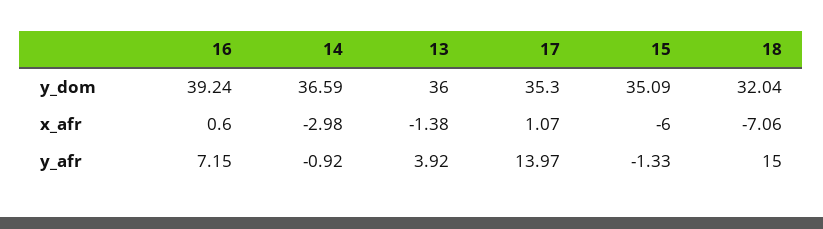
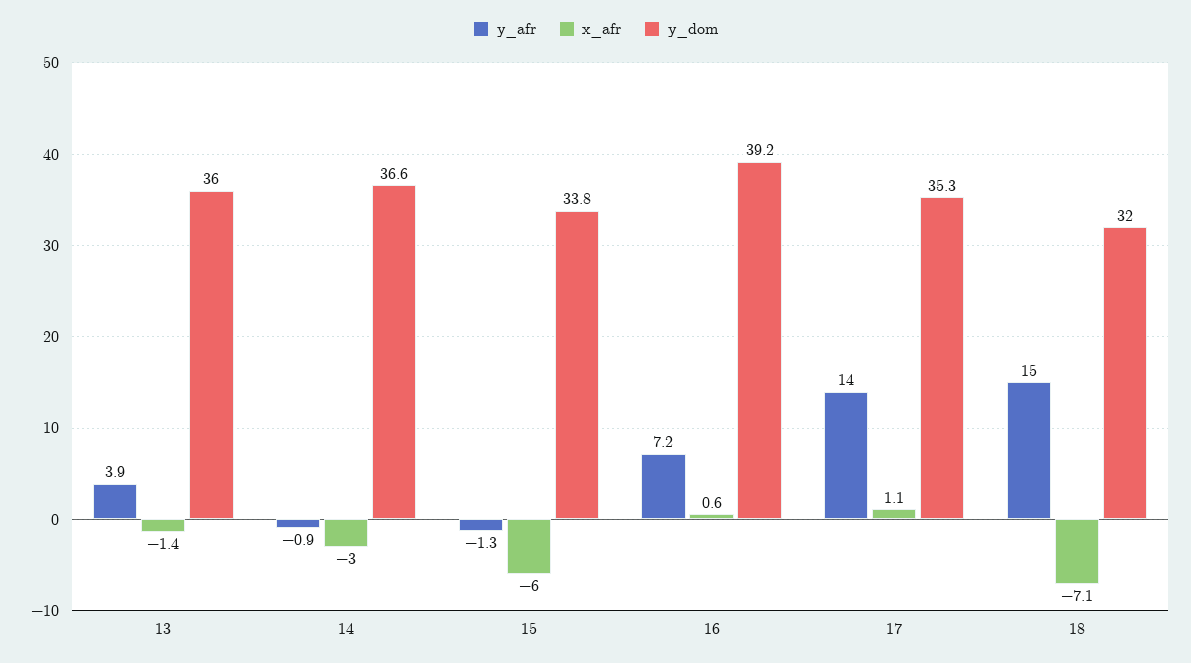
  {
    "y_dom": {
      "16": 39.24,
      "14": 36.59,
      "13": 36,
      "17": 35.3,
-     "15": 35.09,
+     "15": 33.8,
      "18": 32.04
    },
    "x_afr": {
      "16": 0.6,
      "14": -2.98,
      "13": -1.38,
      "17": 1.07,
      "15": -6,
      "18": -7.06
    },
    "y_afr": {
      "16": 7.15,
      "14": -0.92,
      "13": 3.92,
      "17": 13.97,
      "15": -1.33,
      "18": 15
    }
  }

